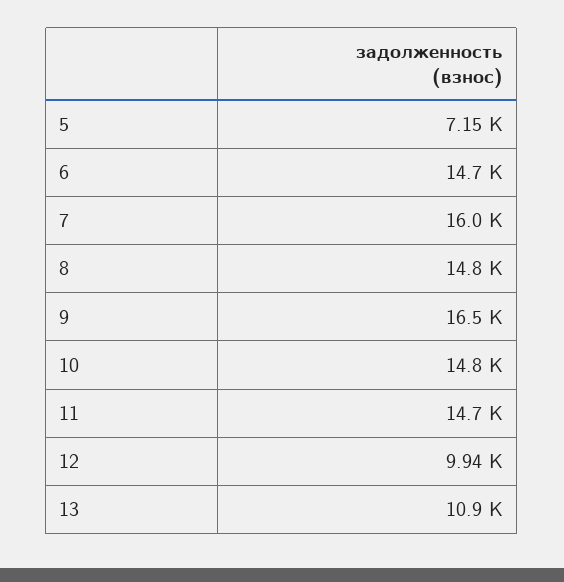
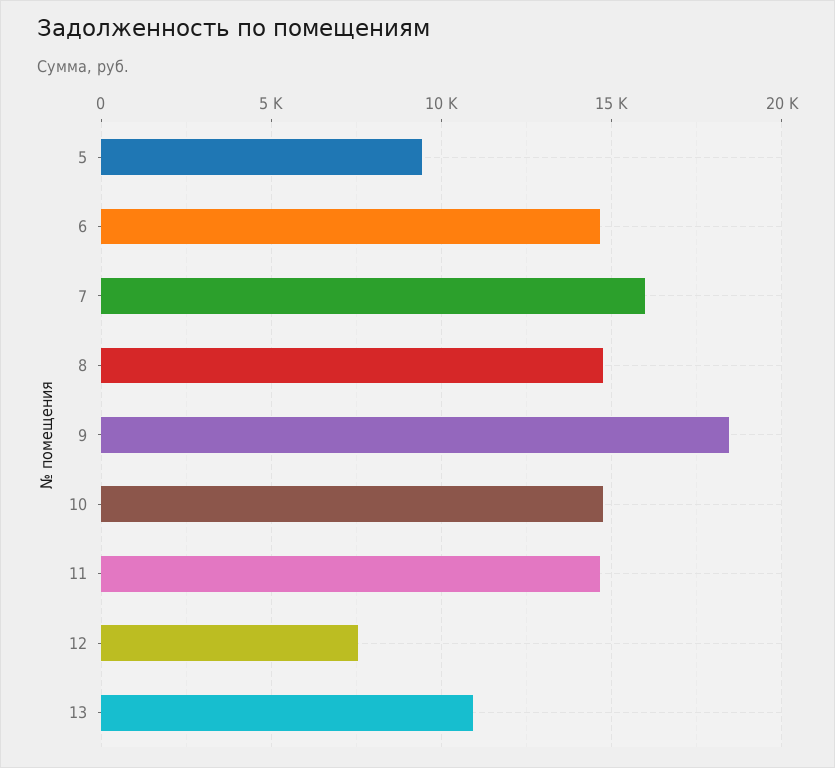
  {
-   "5": 7150,
+   "5": 9500,
    "6": 14700,
    "7": 16000,
    "8": 14800,
-   "9": 16500,
+   "9": 18500,
    "10": 14800,
    "11": 14700,
-   "12": 9940,
+   "12": 7500,
    "13": 10900
  }

